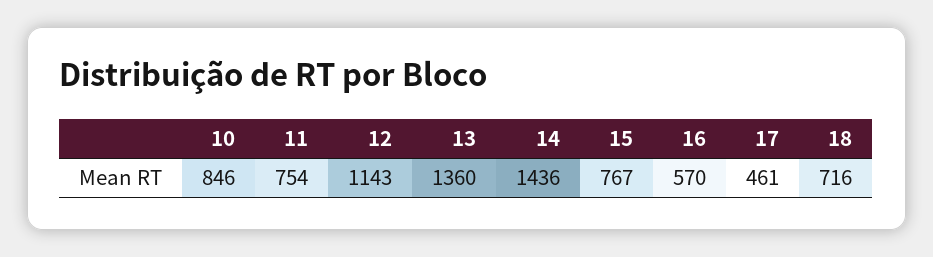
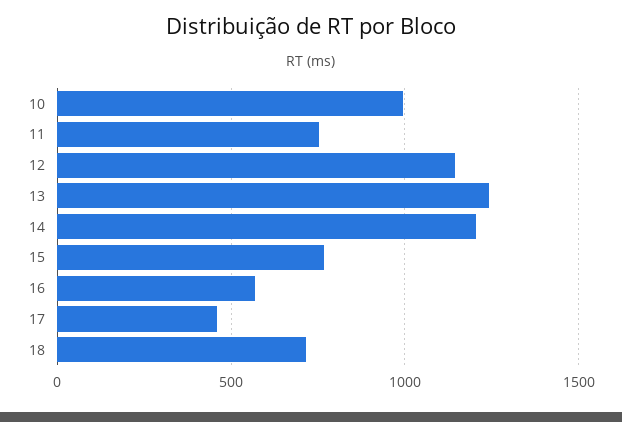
  {
-   "10": 846,
+   "10": 1000,
    "11": 754,
    "12": 1143,
-   "13": 1360,
+   "13": 1250,
-   "14": 1436,
+   "14": 1200,
    "15": 767,
    "16": 570,
    "17": 461,
    "18": 716
  }

